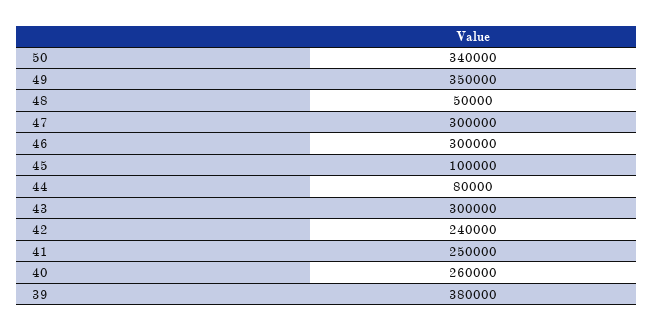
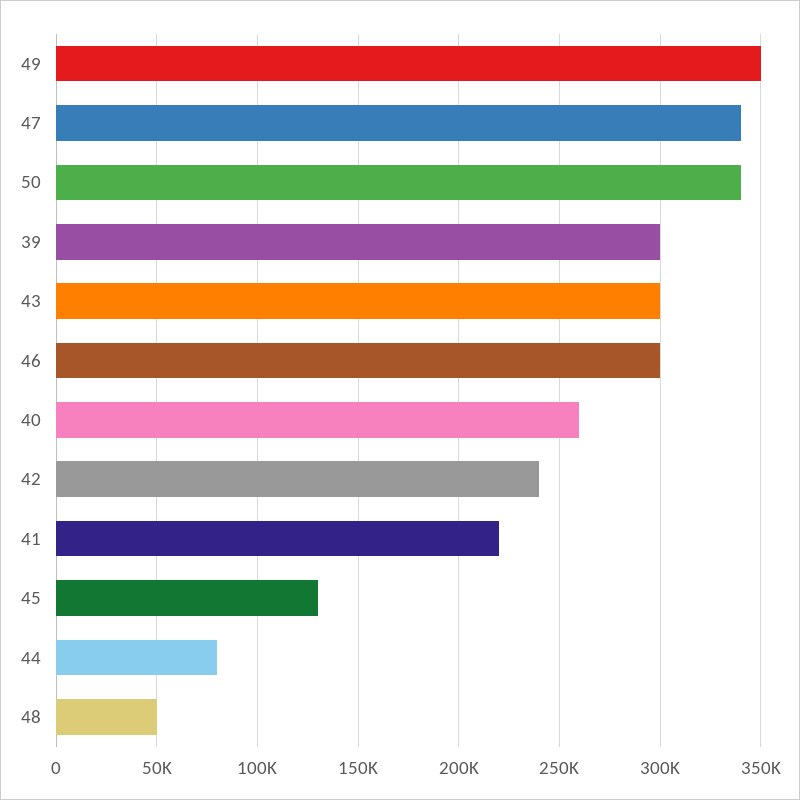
  {
    "50": 340000,
    "49": 350000,
    "48": 50000,
-   "47": 300000,
+   "47": 340000,
    "46": 300000,
-   "45": 100000,
+   "45": 130000,
    "44": 80000,
    "43": 300000,
    "42": 240000,
-   "41": 250000,
+   "41": 220000,
    "40": 260000,
-   "39": 380000
+   "39": 300000
  }

